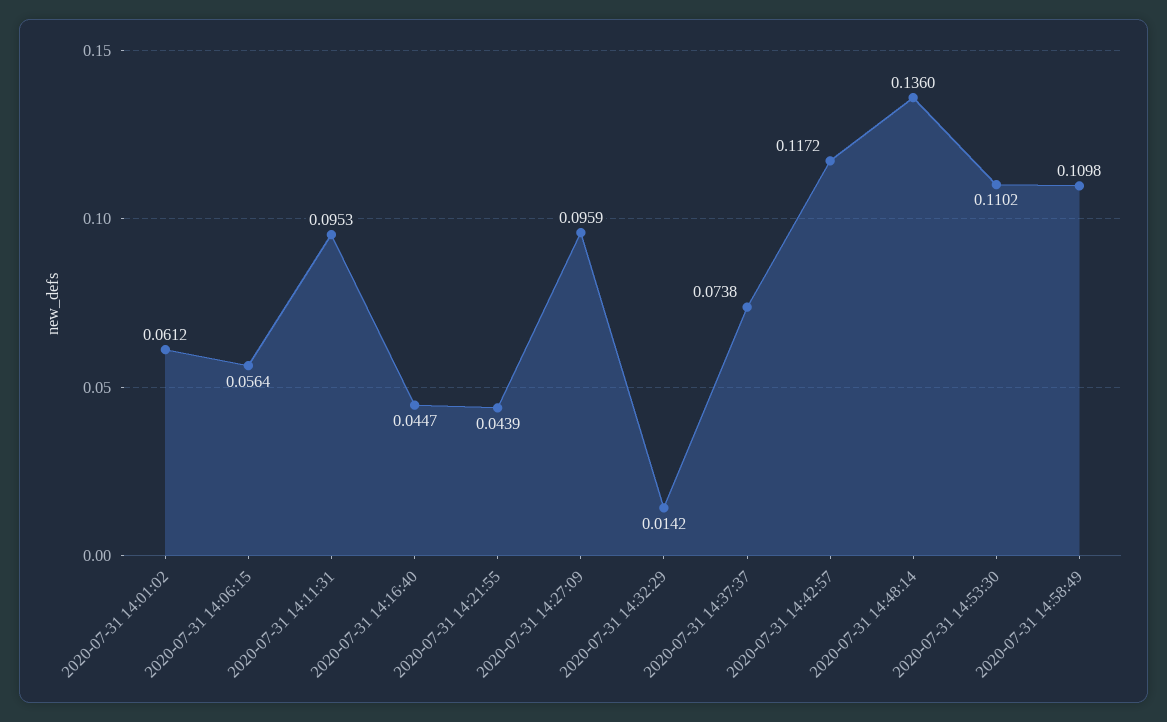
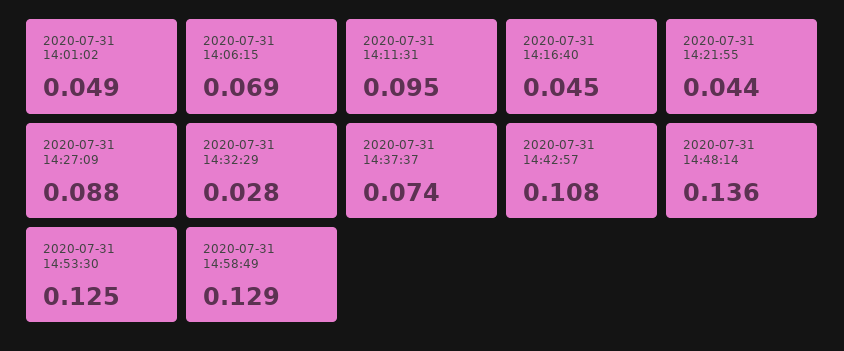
  {
-   "2020-07-31 14:01:02": 0.0612,
+   "2020-07-31 14:01:02": 0.049,
-   "2020-07-31 14:06:15": 0.0564,
+   "2020-07-31 14:06:15": 0.069,
    "2020-07-31 14:11:31": 0.0953,
    "2020-07-31 14:16:40": 0.0447,
    "2020-07-31 14:21:55": 0.0439,
-   "2020-07-31 14:27:09": 0.0959,
+   "2020-07-31 14:27:09": 0.088,
-   "2020-07-31 14:32:29": 0.0142,
+   "2020-07-31 14:32:29": 0.028,
    "2020-07-31 14:37:37": 0.0738,
-   "2020-07-31 14:42:57": 0.1172,
+   "2020-07-31 14:42:57": 0.108,
    "2020-07-31 14:48:14": 0.136,
-   "2020-07-31 14:53:30": 0.1102,
+   "2020-07-31 14:53:30": 0.125,
-   "2020-07-31 14:58:49": 0.1098
+   "2020-07-31 14:58:49": 0.129
  }

